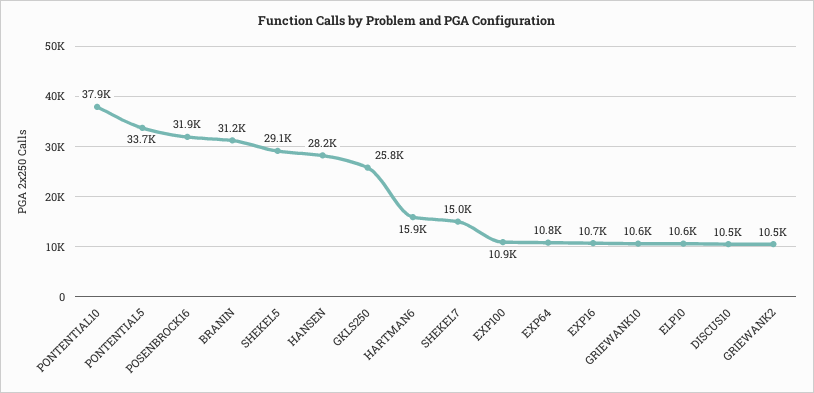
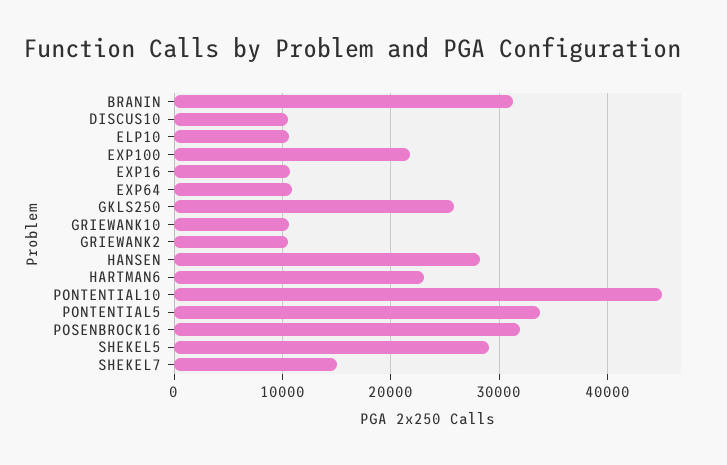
  {
-   "PONTENTIAL10": 37900,
+   "PONTENTIAL10": 45000,
    "PONTENTIAL5": 33700,
    "POSENBROCK16": 31900,
    "BRANIN": 31200,
    "SHEKEL5": 29100,
    "HANSEN": 28200,
    "GKLS250": 25800,
-   "HARTMAN6": 15900,
+   "HARTMAN6": 23000,
    "SHEKEL7": 15000,
-   "EXP100": 10900,
+   "EXP100": 22000,
    "EXP64": 10800,
    "EXP16": 10700,
    "GRIEWANK10": 10600,
    "ELP10": 10600,
    "DISCUS10": 10500,
    "GRIEWANK2": 10500
  }

